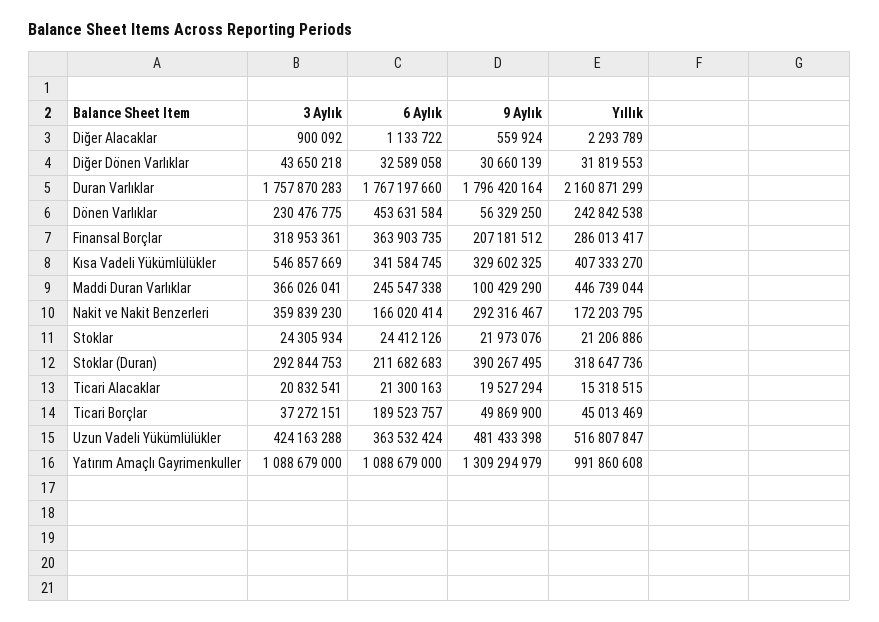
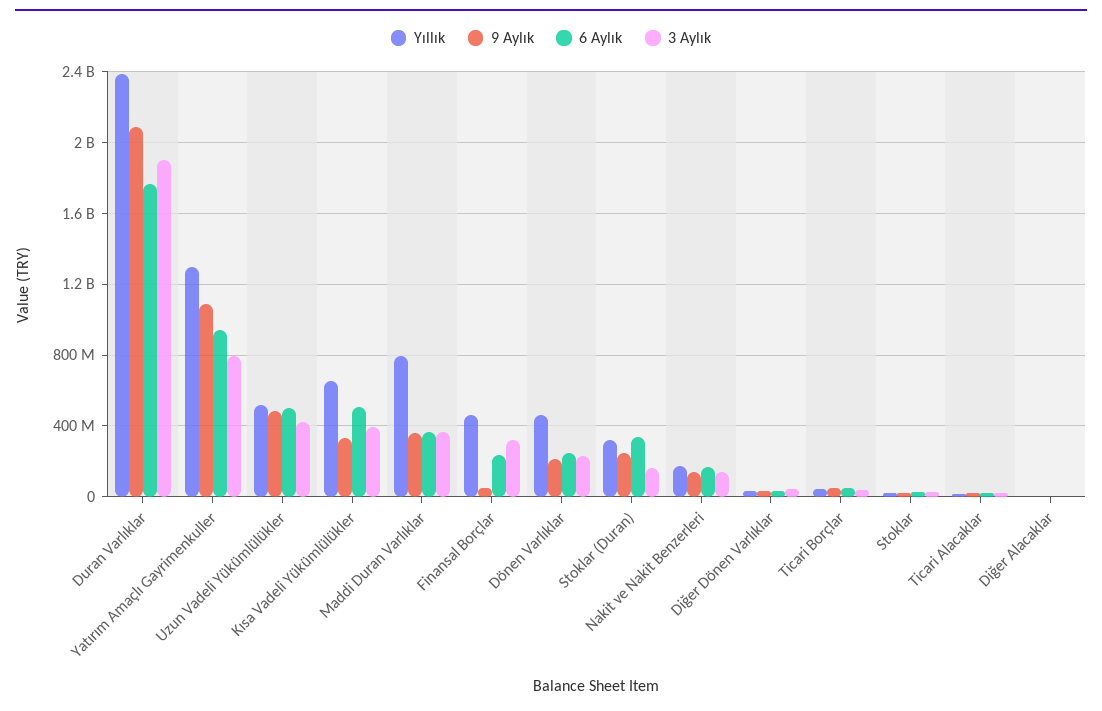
  {
    "3 Aylık": {
      "Diğer Alacaklar": 900092,
      "Diğer Dönen Varlıklar": 43650218,
-     "Duran Varlıklar": 1757870283,
+     "Duran Varlıklar": 1900000000,
      "Dönen Varlıklar": 230476775,
      "Finansal Borçlar": 318953361,
-     "Kısa Vadeli Yükümlülükler": 546857669,
+     "Kısa Vadeli Yükümlülükler": 400000000,
      "Maddi Duran Varlıklar": 366026041,
-     "Nakit ve Nakit Benzerleri": 359839230,
+     "Nakit ve Nakit Benzerleri": 150000000,
      "Stoklar": 24305934,
-     "Stoklar (Duran)": 292844753,
+     "Stoklar (Duran)": 150000000,
      "Ticari Alacaklar": 20832541,
      "Ticari Borçlar": 37272151,
      "Uzun Vadeli Yükümlülükler": 424163288,
-     "Yatırım Amaçlı Gayrimenkuller": 1088679000
+     "Yatırım Amaçlı Gayrimenkuller": 800000000
    },
    "6 Aylık": {
      "Diğer Alacaklar": 1133722,
      "Diğer Dönen Varlıklar": 32589058,
      "Duran Varlıklar": 1767197660,
-     "Dönen Varlıklar": 453631584,
+     "Dönen Varlıklar": 250000000,
-     "Finansal Borçlar": 363903735,
+     "Finansal Borçlar": 250000000,
-     "Kısa Vadeli Yükümlülükler": 341584745,
+     "Kısa Vadeli Yükümlülükler": 500000000,
-     "Maddi Duran Varlıklar": 245547338,
+     "Maddi Duran Varlıklar": 350000000,
      "Nakit ve Nakit Benzerleri": 166020414,
      "Stoklar": 24412126,
-     "Stoklar (Duran)": 211682683,
+     "Stoklar (Duran)": 350000000,
      "Ticari Alacaklar": 21300163,
-     "Ticari Borçlar": 189523757,
+     "Ticari Borçlar": 50000000,
-     "Uzun Vadeli Yükümlülükler": 363532424,
+     "Uzun Vadeli Yükümlülükler": 500000000,
-     "Yatırım Amaçlı Gayrimenkuller": 1088679000
+     "Yatırım Amaçlı Gayrimenkuller": 950000000
    },
    "9 Aylık": {
      "Diğer Alacaklar": 559924,
      "Diğer Dönen Varlıklar": 30660139,
-     "Duran Varlıklar": 1796420164,
+     "Duran Varlıklar": 2100000000,
-     "Dönen Varlıklar": 56329250,
+     "Dönen Varlıklar": 200000000,
-     "Finansal Borçlar": 207181512,
+     "Finansal Borçlar": 50000000,
      "Kısa Vadeli Yükümlülükler": 329602325,
-     "Maddi Duran Varlıklar": 100429290,
+     "Maddi Duran Varlıklar": 350000000,
-     "Nakit ve Nakit Benzerleri": 292316467,
+     "Nakit ve Nakit Benzerleri": 150000000,
      "Stoklar": 21973076,
-     "Stoklar (Duran)": 390267495,
+     "Stoklar (Duran)": 250000000,
      "Ticari Alacaklar": 19527294,
      "Ticari Borçlar": 49869900,
      "Uzun Vadeli Yükümlülükler": 481433398,
-     "Yatırım Amaçlı Gayrimenkuller": 1309294979
+     "Yatırım Amaçlı Gayrimenkuller": 1100000000
    },
    "Yıllık": {
      "Diğer Alacaklar": 2293789,
      "Diğer Dönen Varlıklar": 31819553,
-     "Duran Varlıklar": 2160871299,
+     "Duran Varlıklar": 2400000000,
-     "Dönen Varlıklar": 242842538,
+     "Dönen Varlıklar": 450000000,
-     "Finansal Borçlar": 286013417,
+     "Finansal Borçlar": 450000000,
-     "Kısa Vadeli Yükümlülükler": 407333270,
+     "Kısa Vadeli Yükümlülükler": 650000000,
-     "Maddi Duran Varlıklar": 446739044,
+     "Maddi Duran Varlıklar": 800000000,
      "Nakit ve Nakit Benzerleri": 172203795,
      "Stoklar": 21206886,
      "Stoklar (Duran)": 318647736,
      "Ticari Alacaklar": 15318515,
      "Ticari Borçlar": 45013469,
      "Uzun Vadeli Yükümlülükler": 516807847,
-     "Yatırım Amaçlı Gayrimenkuller": 991860608
+     "Yatırım Amaçlı Gayrimenkuller": 1300000000
    }
  }

